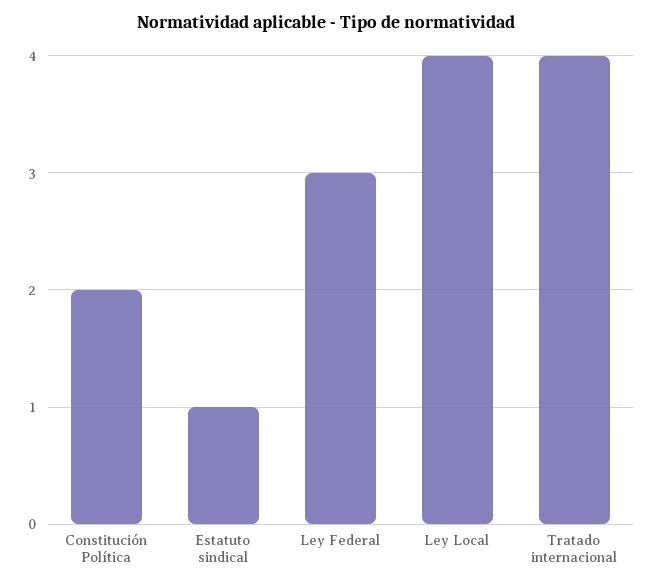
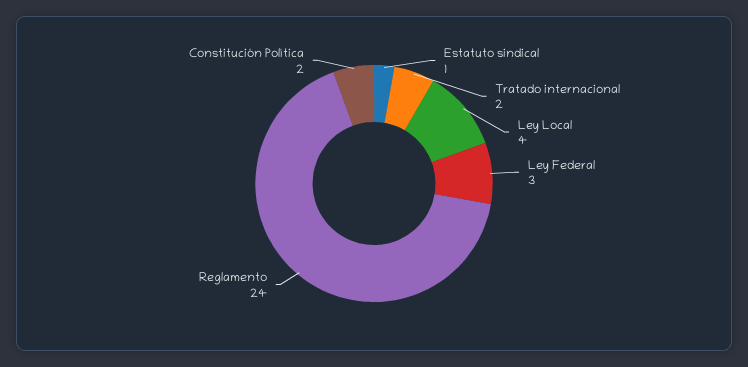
  {
    "Constitución Política": 2,
    "Estatuto sindical": 1,
    "Ley Federal": 3,
    "Ley Local": 4,
-   "Tratado internacional": 4
+   "Tratado internacional": 2,
+   "Reglamento": 24
  }

